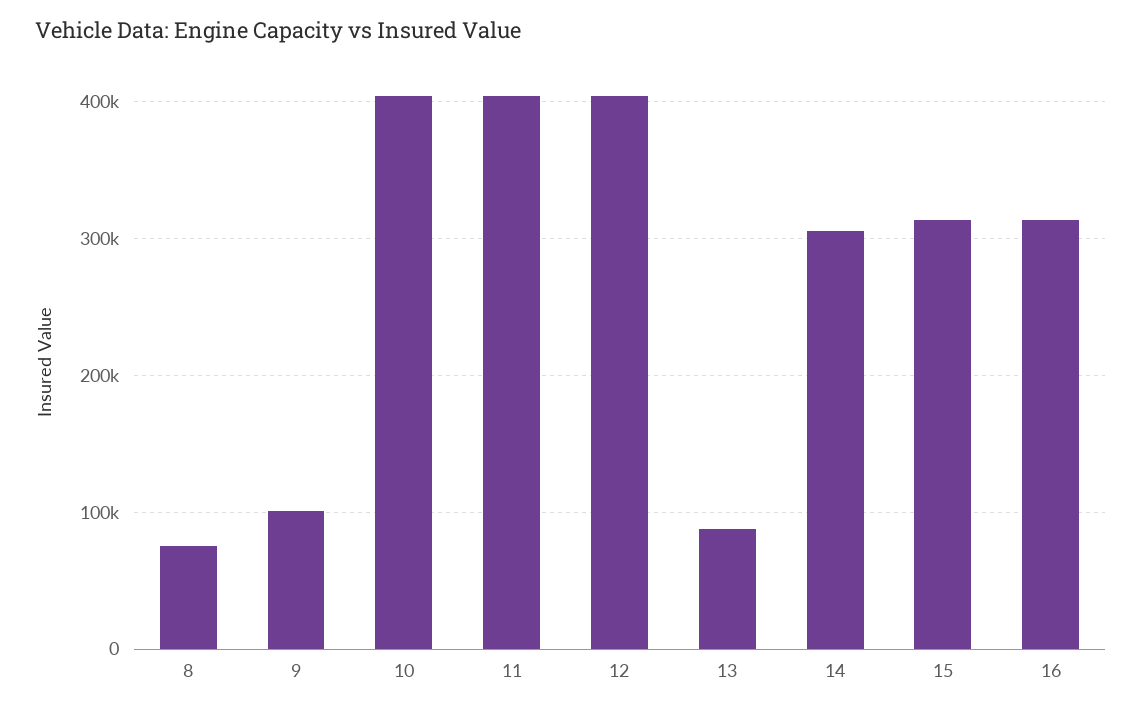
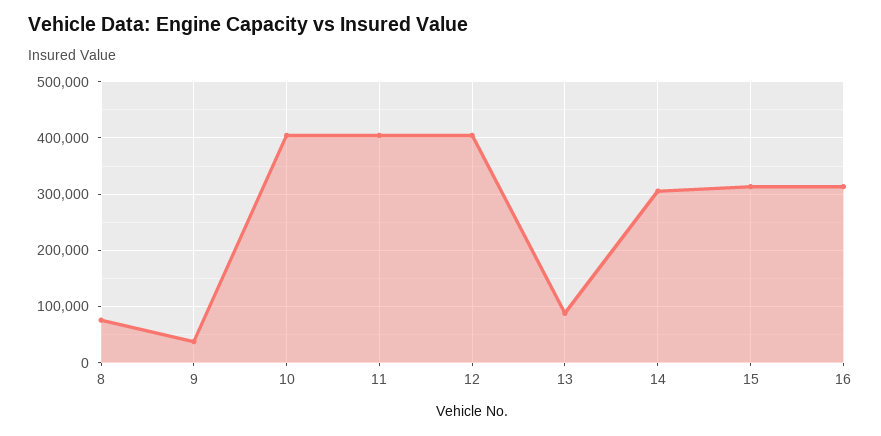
  {
    "8": 80000,
-   "9": 100000,
+   "9": 40000,
    "10": 400000,
    "11": 400000,
    "12": 400000,
    "13": 90000,
    "14": 310000,
    "15": 310000,
    "16": 310000
  }

